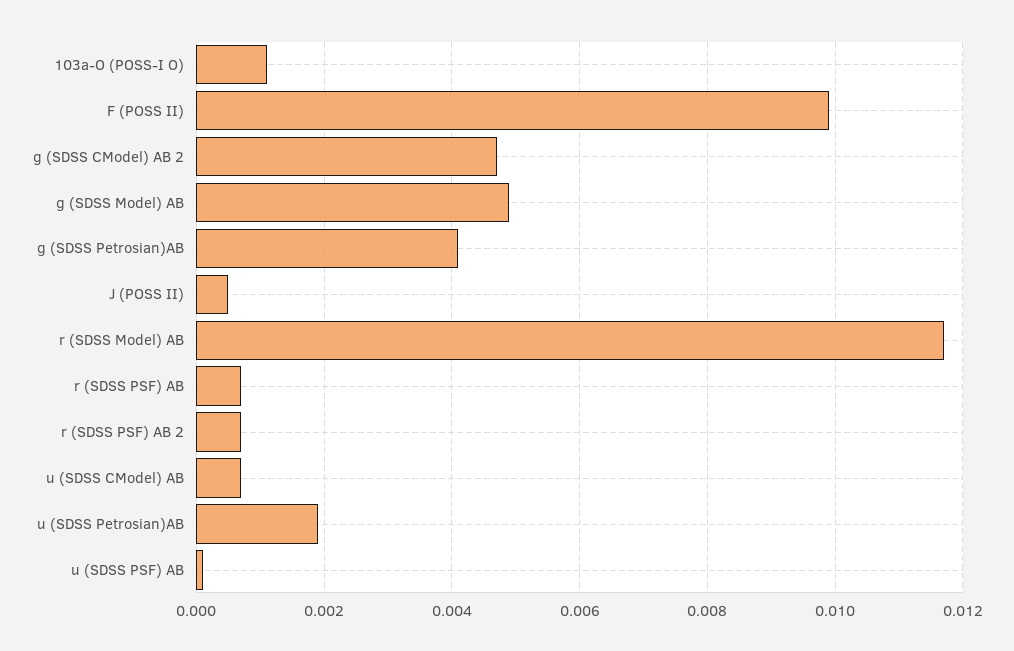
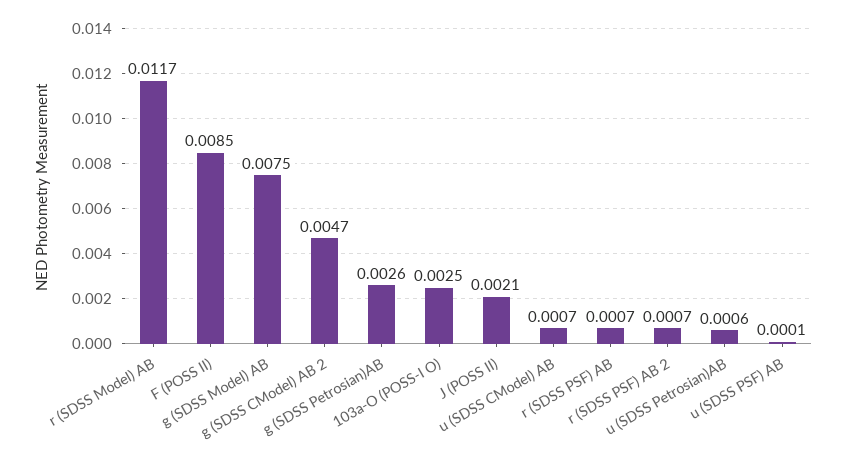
  {
-   "103a-O (POSS-I O)": 0.001,
+   "103a-O (POSS-I O)": 0.0025,
-   "F (POSS II)": 0.01,
+   "F (POSS II)": 0.0085,
    "g (SDSS CModel) AB 2": 0.0047,
-   "g (SDSS Model) AB": 0.005,
+   "g (SDSS Model) AB": 0.0075,
-   "g (SDSS Petrosian)AB": 0.004,
+   "g (SDSS Petrosian)AB": 0.0026,
-   "J (POSS II)": 0.0005,
+   "J (POSS II)": 0.0021,
    "r (SDSS Model) AB": 0.0117,
    "r (SDSS PSF) AB": 0.0007,
    "r (SDSS PSF) AB 2": 0.0007,
    "u (SDSS CModel) AB": 0.0007,
-   "u (SDSS Petrosian)AB": 0.002,
+   "u (SDSS Petrosian)AB": 0.0006,
    "u (SDSS PSF) AB": 0.0001
  }

